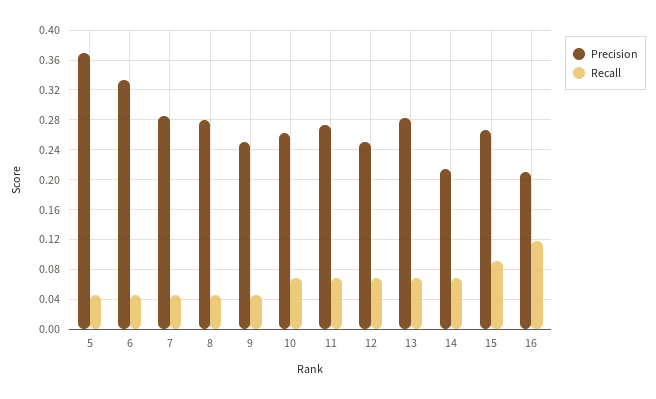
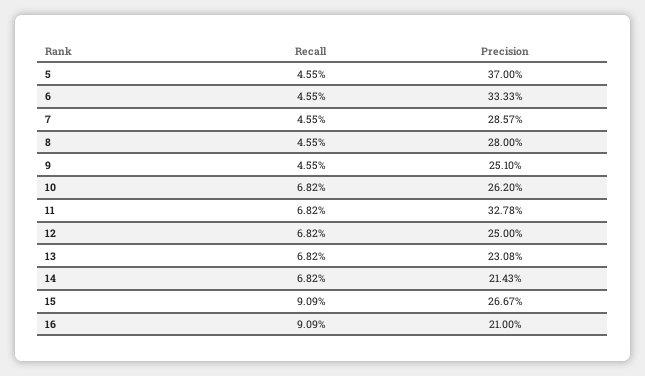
  {
    "Precision": {
      "5": 0.37,
      "6": 0.3333,
      "7": 0.2857,
      "8": 0.28,
      "9": 0.251,
      "10": 0.262,
-     "11": 0.27,
+     "11": 0.3278,
      "12": 0.25,
-     "13": 0.28,
+     "13": 0.2308,
      "14": 0.2143,
      "15": 0.2667,
      "16": 0.21
    },
    "Recall": {
      "5": 0.0455,
      "6": 0.0455,
      "7": 0.0455,
      "8": 0.0455,
      "9": 0.0455,
      "10": 0.0682,
      "11": 0.0682,
      "12": 0.0682,
      "13": 0.0682,
      "14": 0.0682,
      "15": 0.0909,
-     "16": 0.12
+     "16": 0.0909
    }
  }

